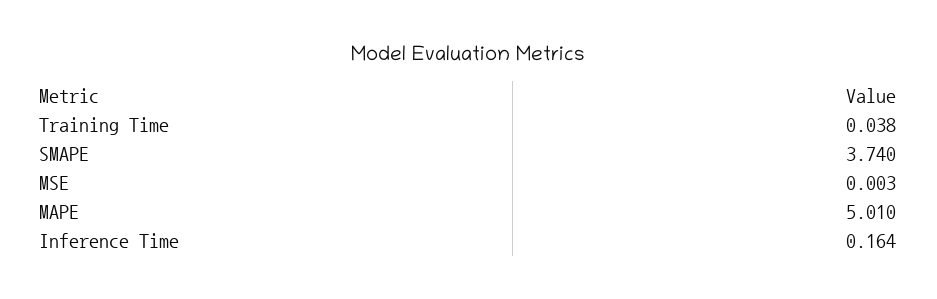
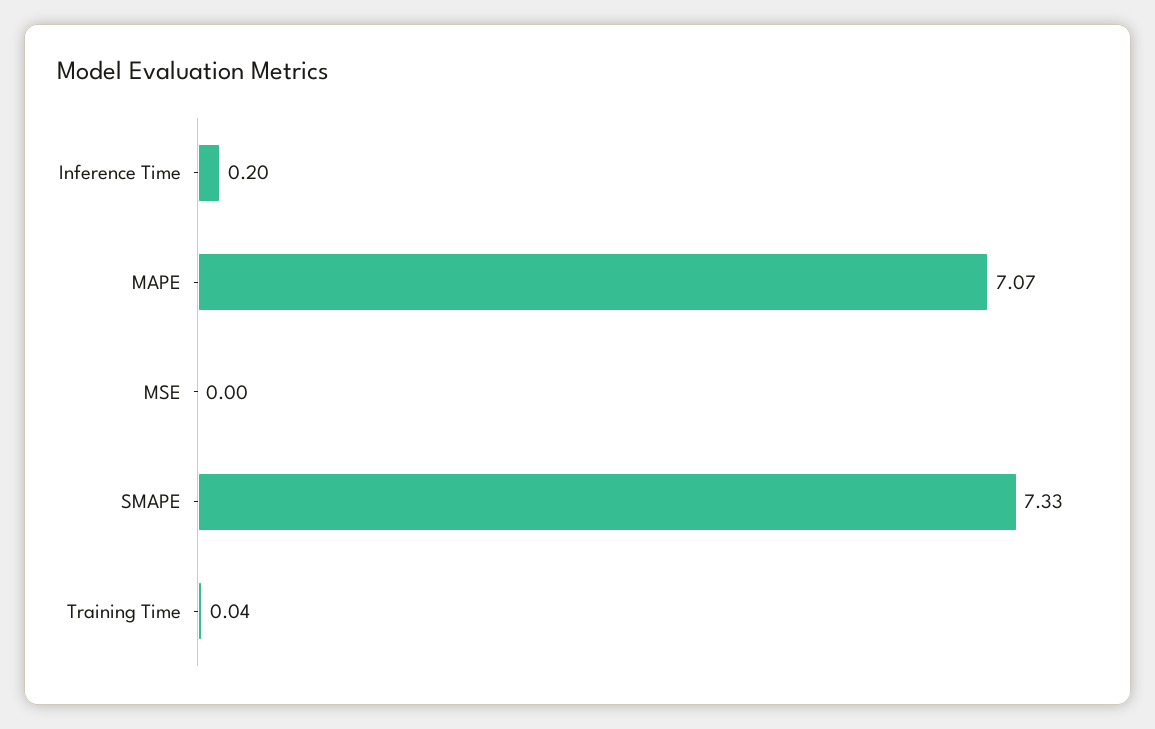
  {
    "Training Time": 0.038,
-   "SMAPE": 3.74,
+   "SMAPE": 7.33,
    "MSE": 0.003,
-   "MAPE": 5.01,
+   "MAPE": 7.07,
-   "Inference Time": 0.164
+   "Inference Time": 0.2
  }

